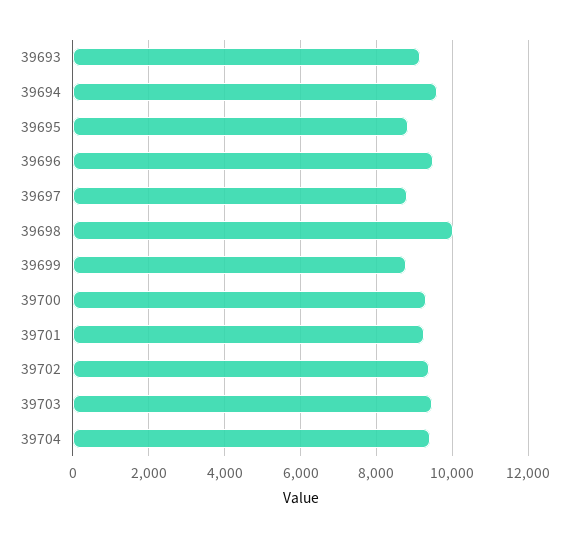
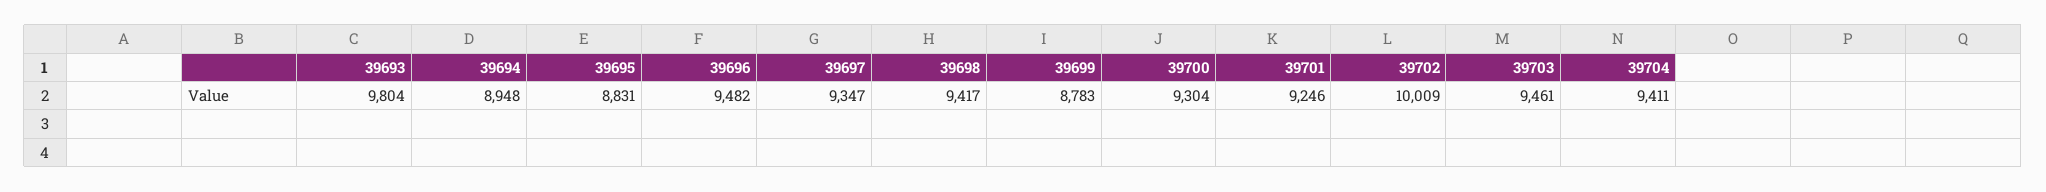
  {
-   "39693": 9200,
+   "39693": 9804,
-   "39694": 9600,
+   "39694": 8948,
    "39695": 8831,
    "39696": 9482,
-   "39697": 8800,
+   "39697": 9347,
-   "39698": 10000,
+   "39698": 9417,
    "39699": 8783,
    "39700": 9304,
    "39701": 9246,
-   "39702": 9400,
+   "39702": 10009,
    "39703": 9461,
    "39704": 9411
  }

